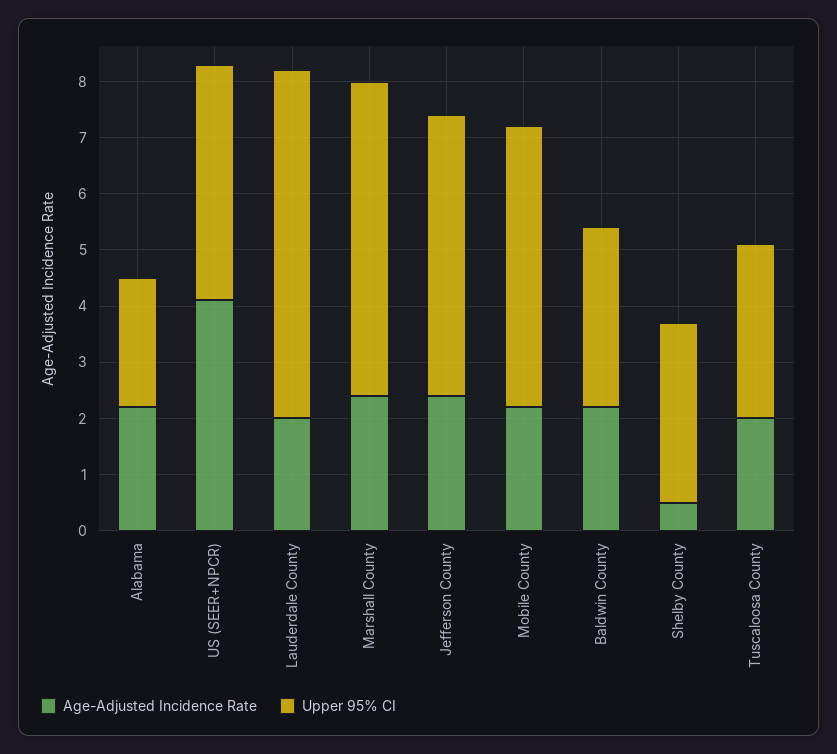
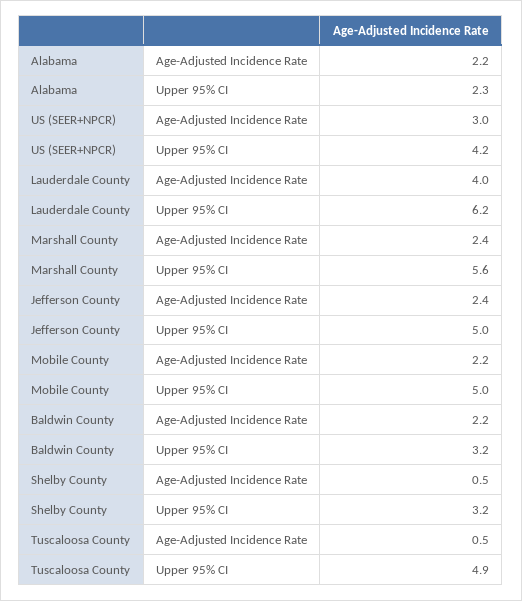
  {
    "Age-Adjusted Incidence Rate": {
      "Alabama": 2.2,
-     "US (SEER+NPCR)": 4,
+     "US (SEER+NPCR)": 3,
-     "Lauderdale County": 2,
+     "Lauderdale County": 4,
      "Marshall County": 2.4,
      "Jefferson County": 2.4,
      "Mobile County": 2.2,
      "Baldwin County": 2.2,
      "Shelby County": 0.5,
-     "Tuscaloosa County": 2
+     "Tuscaloosa County": 0.5
    },
    "Upper 95% CI": {
      "Alabama": 2.3,
      "US (SEER+NPCR)": 4.2,
      "Lauderdale County": 6.2,
      "Marshall County": 5.6,
      "Jefferson County": 5,
      "Mobile County": 5,
      "Baldwin County": 3.2,
      "Shelby County": 3.2,
-     "Tuscaloosa County": 3
+     "Tuscaloosa County": 4.9
    }
  }

